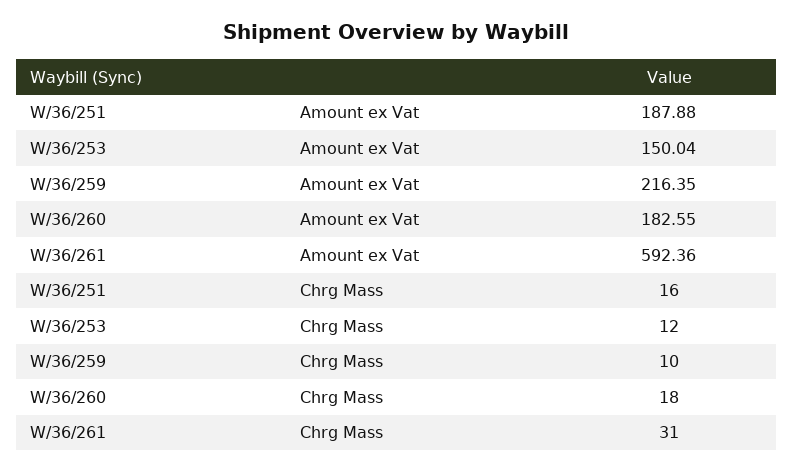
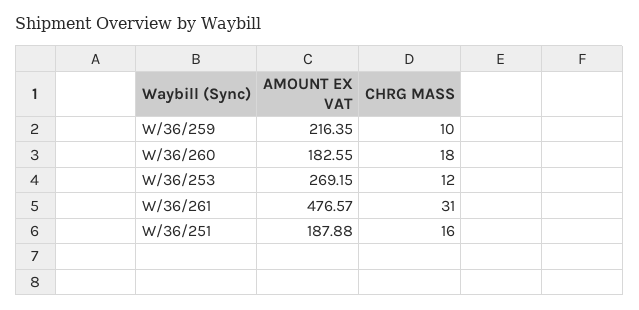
  {
    "W/36/251": {
      "Amount ex Vat": 187.88,
      "Chrg Mass": 16
    },
    "W/36/253": {
-     "Amount ex Vat": 150.04,
+     "Amount ex Vat": 269.15,
      "Chrg Mass": 12
    },
    "W/36/259": {
      "Amount ex Vat": 216.35,
      "Chrg Mass": 10
    },
    "W/36/260": {
      "Amount ex Vat": 182.55,
      "Chrg Mass": 18
    },
    "W/36/261": {
-     "Amount ex Vat": 592.36,
+     "Amount ex Vat": 476.57,
      "Chrg Mass": 31
    }
  }

